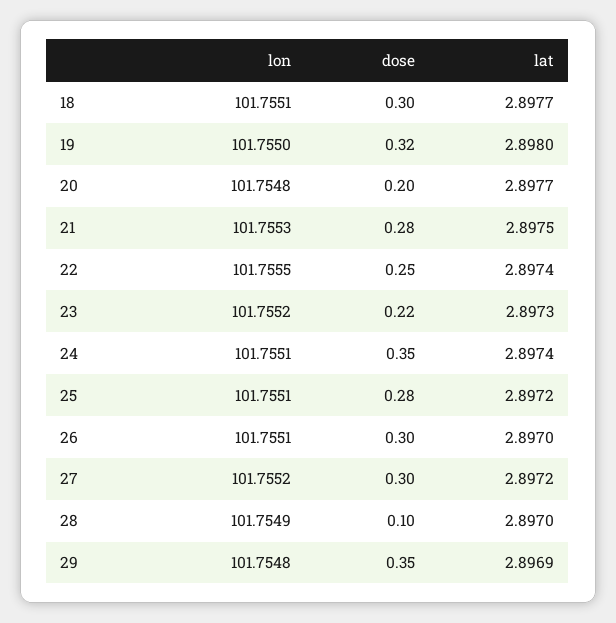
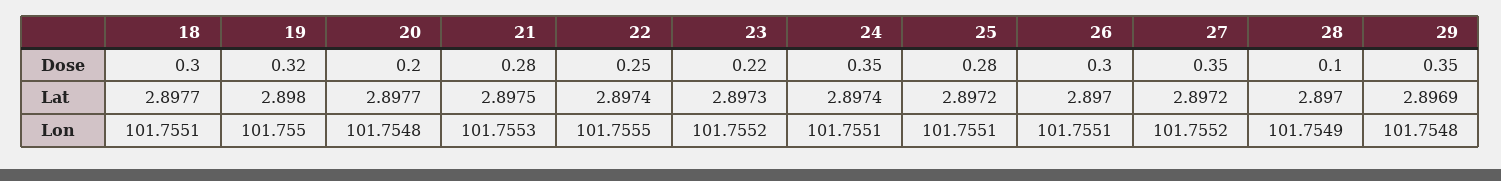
  {
    "lon": {
      "18": 101.7551,
      "19": 101.755,
      "20": 101.7548,
      "21": 101.7553,
      "22": 101.7555,
      "23": 101.7552,
      "24": 101.7551,
      "25": 101.7551,
      "26": 101.7551,
      "27": 101.7552,
      "28": 101.7549,
      "29": 101.7548
    },
    "dose": {
      "18": 0.3,
      "19": 0.32,
      "20": 0.2,
      "21": 0.28,
      "22": 0.25,
      "23": 0.22,
      "24": 0.35,
      "25": 0.28,
      "26": 0.3,
-     "27": 0.3,
+     "27": 0.35,
      "28": 0.1,
      "29": 0.35
    },
    "lat": {
      "18": 2.8977,
      "19": 2.898,
      "20": 2.8977,
      "21": 2.8975,
      "22": 2.8974,
      "23": 2.8973,
      "24": 2.8974,
      "25": 2.8972,
      "26": 2.897,
      "27": 2.8972,
      "28": 2.897,
      "29": 2.8969
    }
  }

